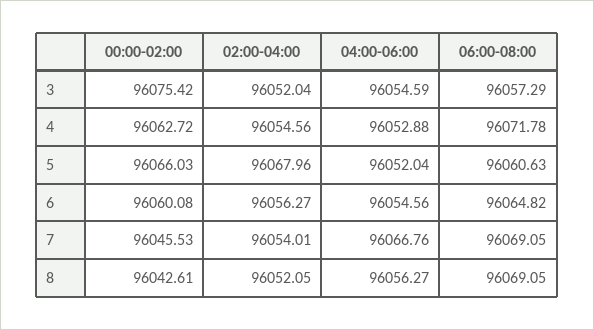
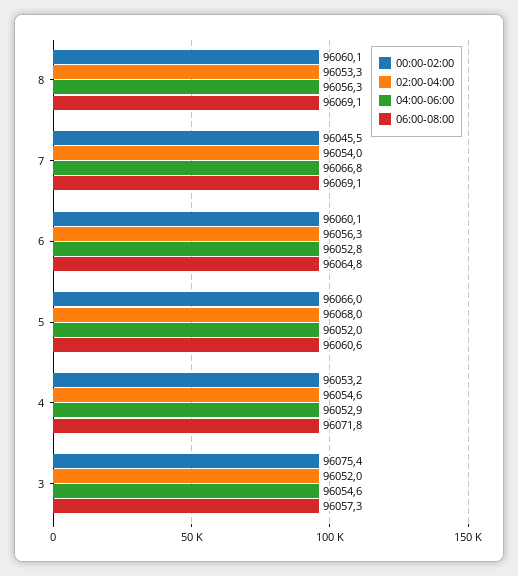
  {
    "00:00-02:00": {
      "3": 96075.42,
-     "4": 96062.72,
+     "4": 96053.2,
      "5": 96066.03,
      "6": 96060.08,
      "7": 96045.53,
-     "8": 96042.61
+     "8": 96060.1
    },
    "02:00-04:00": {
      "3": 96052.04,
      "4": 96054.56,
      "5": 96067.96,
      "6": 96056.27,
      "7": 96054.01,
-     "8": 96052.05
+     "8": 96053.3
    },
    "04:00-06:00": {
      "3": 96054.59,
      "4": 96052.88,
      "5": 96052.04,
-     "6": 96054.56,
+     "6": 96052.8,
      "7": 96066.76,
      "8": 96056.27
    },
    "06:00-08:00": {
      "3": 96057.29,
      "4": 96071.78,
      "5": 96060.63,
      "6": 96064.82,
      "7": 96069.05,
      "8": 96069.05
    }
  }

